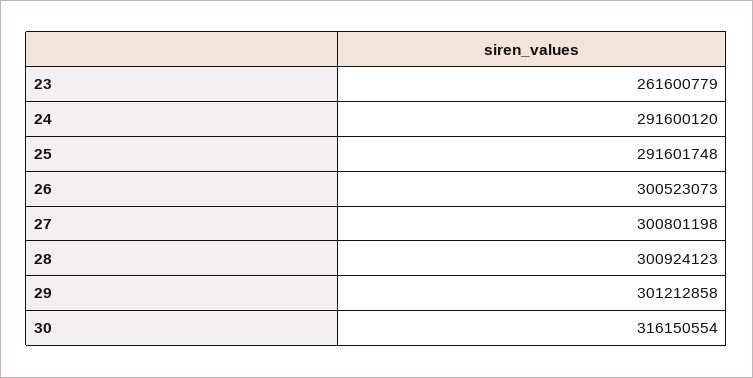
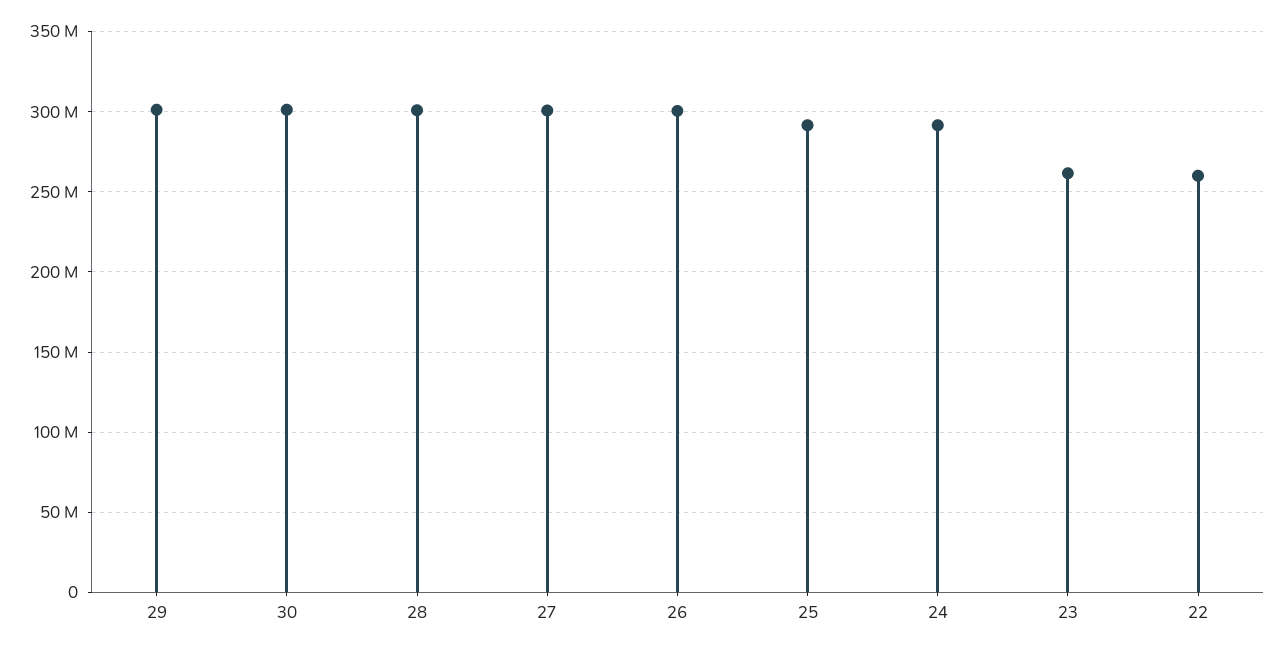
  {
    "23": 261600779,
    "24": 291600120,
    "25": 291601748,
    "26": 300523073,
    "27": 300801198,
    "28": 300924123,
    "29": 301212858,
-   "30": 316150554
+   "30": 300000000,
+   "22": 260000000
  }

